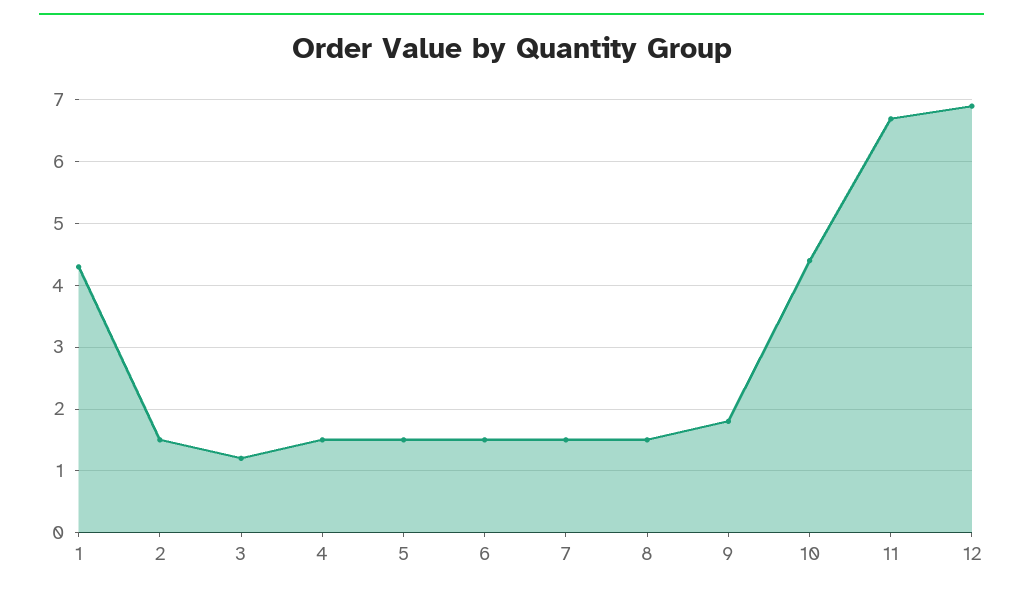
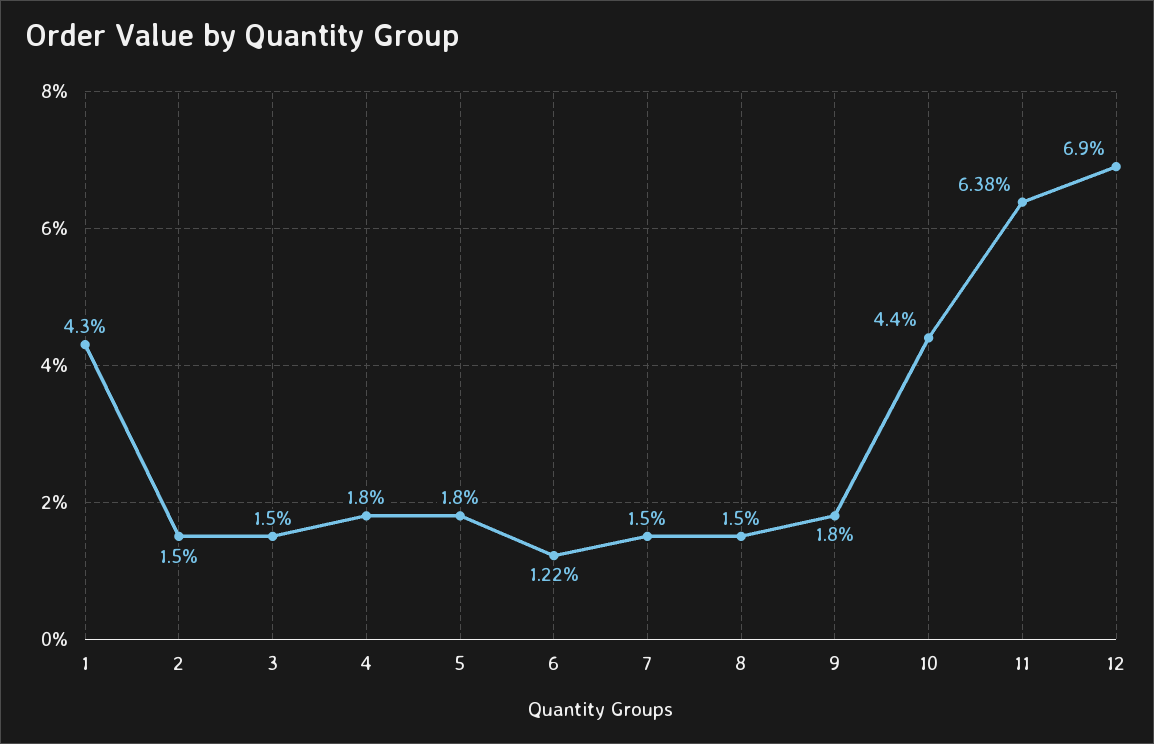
  {
    "1": 4.3,
    "2": 1.5,
-   "3": 1.2,
+   "3": 1.5,
-   "4": 1.5,
+   "4": 1.8,
-   "5": 1.5,
+   "5": 1.8,
-   "6": 1.5,
+   "6": 1.22,
    "7": 1.5,
    "8": 1.5,
    "9": 1.8,
    "10": 4.4,
-   "11": 6.7,
+   "11": 6.38,
    "12": 6.9
  }

